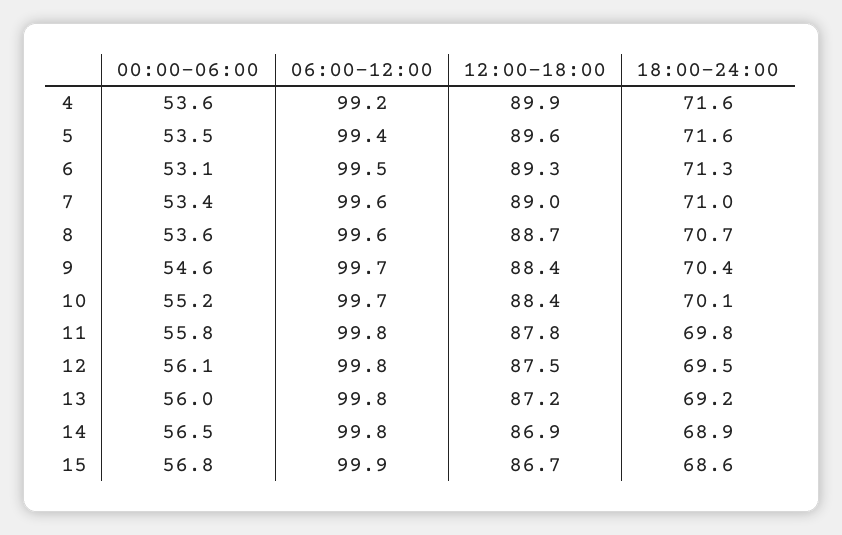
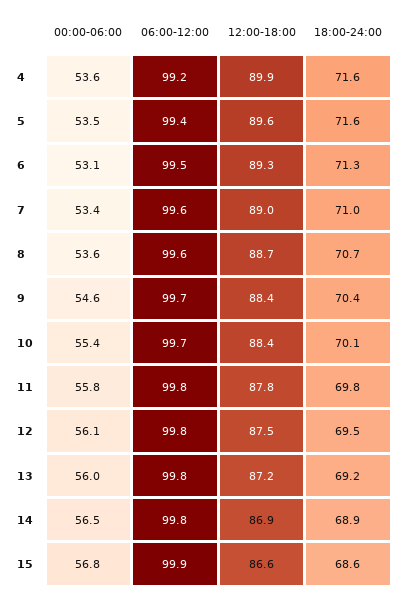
  {
    "00:00-06:00": {
      "4": 53.6,
      "5": 53.5,
      "6": 53.1,
      "7": 53.4,
      "8": 53.6,
      "9": 54.6,
-     "10": 55.2,
+     "10": 55.4,
      "11": 55.8,
      "12": 56.1,
      "13": 56,
      "14": 56.5,
      "15": 56.8
    },
    "06:00-12:00": {
      "4": 99.2,
      "5": 99.4,
      "6": 99.5,
      "7": 99.6,
      "8": 99.6,
      "9": 99.7,
      "10": 99.7,
      "11": 99.8,
      "12": 99.8,
      "13": 99.8,
      "14": 99.8,
      "15": 99.9
    },
    "12:00-18:00": {
      "4": 89.9,
      "5": 89.6,
      "6": 89.3,
      "7": 89,
      "8": 88.7,
      "9": 88.4,
      "10": 88.4,
      "11": 87.8,
      "12": 87.5,
      "13": 87.2,
      "14": 86.9,
-     "15": 86.7
+     "15": 86.6
    },
    "18:00-24:00": {
      "4": 71.6,
      "5": 71.6,
      "6": 71.3,
      "7": 71,
      "8": 70.7,
      "9": 70.4,
      "10": 70.1,
      "11": 69.8,
      "12": 69.5,
      "13": 69.2,
      "14": 68.9,
      "15": 68.6
    }
  }

